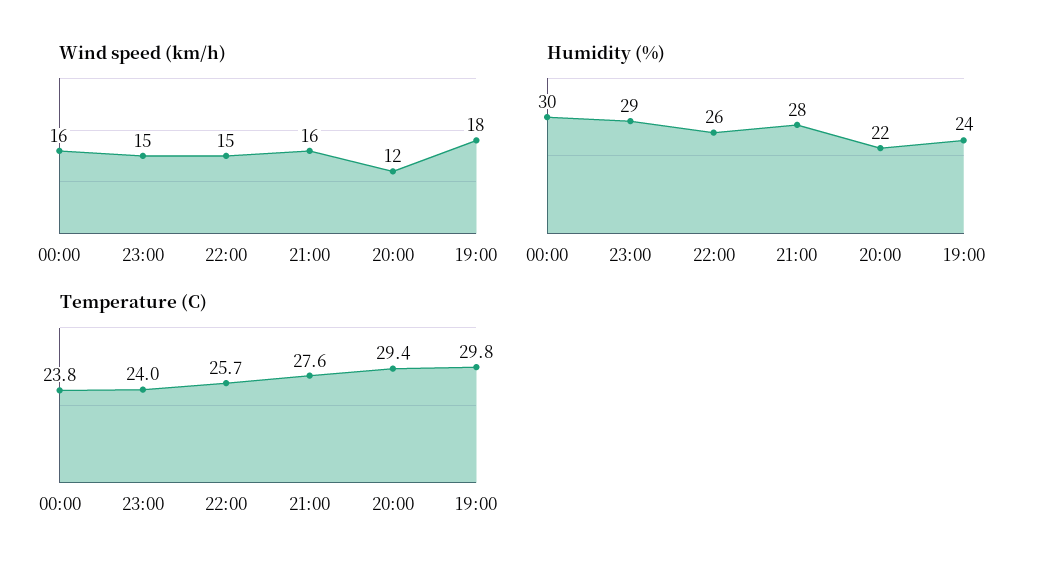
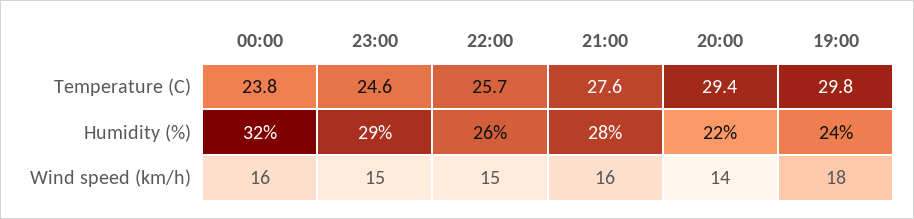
  {
    "Wind speed (km/h)": {
      "00:00": 16,
      "23:00": 15,
      "22:00": 15,
      "21:00": 16,
-     "20:00": 12,
+     "20:00": 14,
      "19:00": 18
    },
    "Humidity (%)": {
-     "00:00": 30,
+     "00:00": 32,
      "23:00": 29,
      "22:00": 26,
      "21:00": 28,
      "20:00": 22,
      "19:00": 24
    },
    "Temperature (C)": {
      "00:00": 23.8,
-     "23:00": 24,
+     "23:00": 24.6,
      "22:00": 25.7,
      "21:00": 27.6,
      "20:00": 29.4,
      "19:00": 29.8
    }
  }

